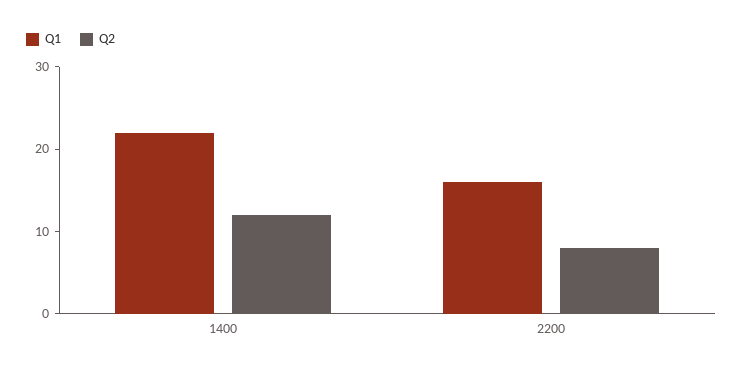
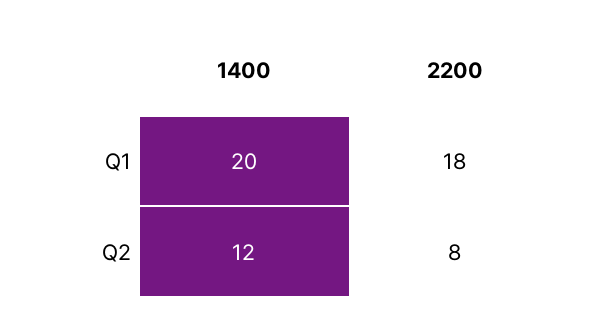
  {
    "Q1": {
-     "1400": 22,
+     "1400": 20,
-     "2200": 16
+     "2200": 18
    },
    "Q2": {
      "1400": 12,
      "2200": 8
    }
  }

